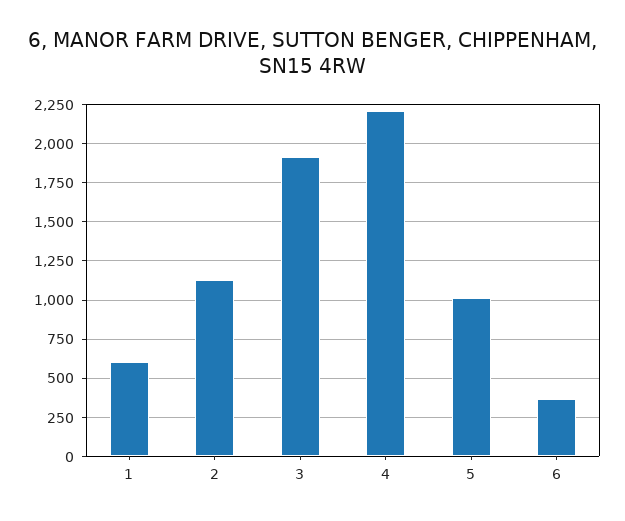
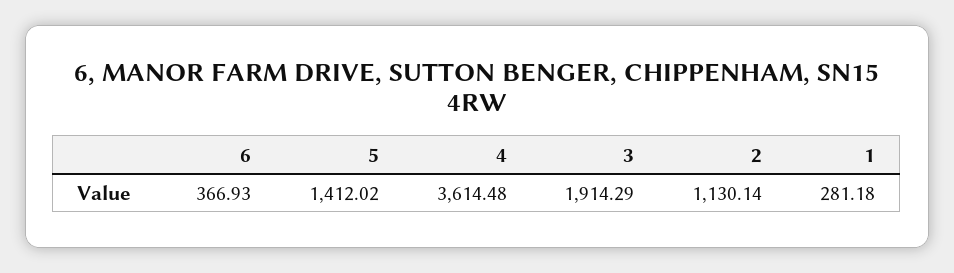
  {
-   "1": 600,
+   "1": 281.18,
    "2": 1130.14,
    "3": 1914.29,
-   "4": 2200,
+   "4": 3614.48,
-   "5": 1000,
+   "5": 1412.02,
    "6": 366.93
  }

